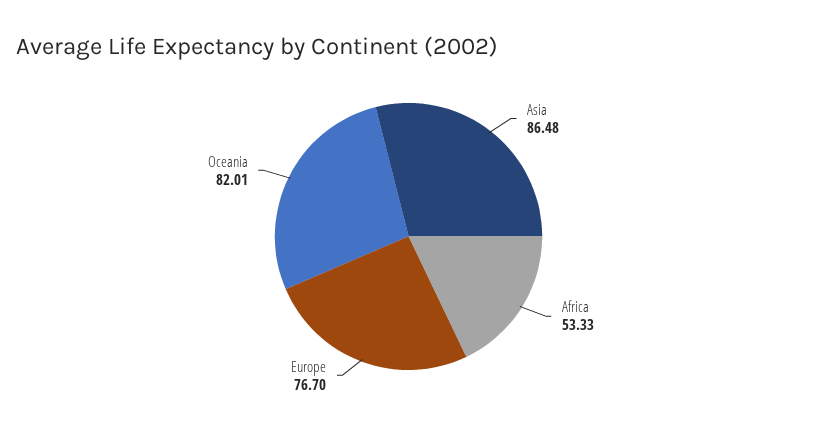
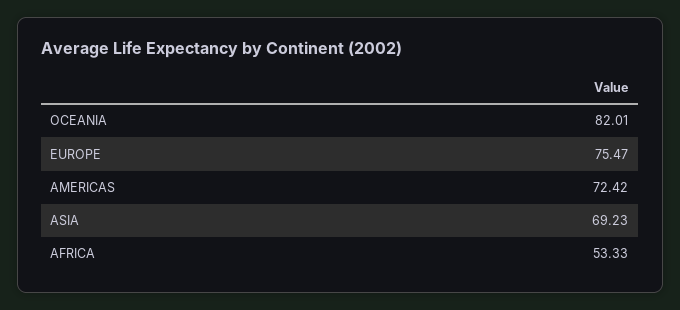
  {
-   "Asia": 86.48,
+   "Asia": 69.23,
    "Africa": 53.33,
-   "Europe": 76.7,
+   "Europe": 75.47,
-   "Oceania": 82.01
+   "Oceania": 82.01,
+   "AMERICAS": 72.42
  }

